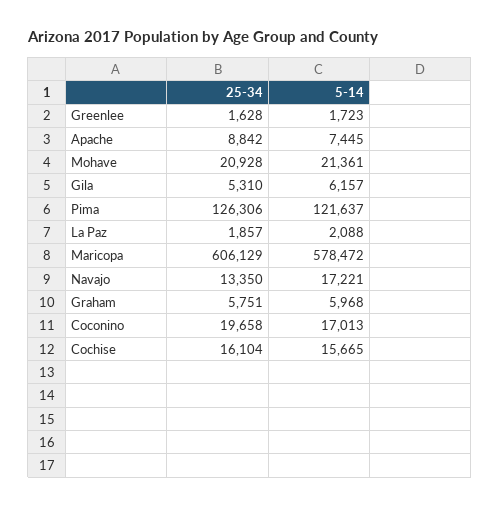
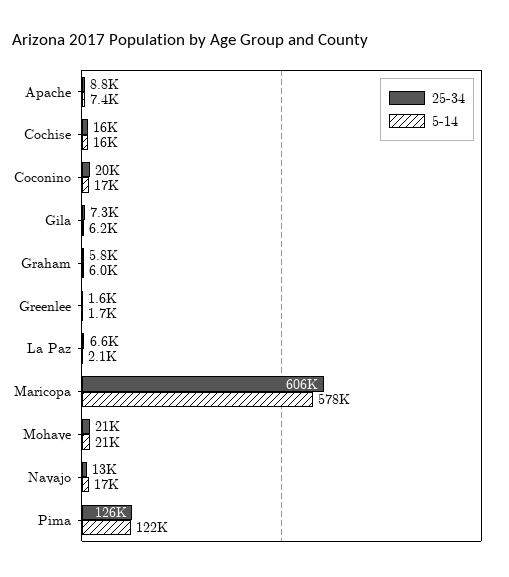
  {
    "25-34": {
      "Greenlee": 1628,
      "Apache": 8842,
      "Mohave": 20928,
-     "Gila": 5310,
+     "Gila": 7300,
      "Pima": 126306,
-     "La Paz": 1857,
+     "La Paz": 6600,
      "Maricopa": 606129,
      "Navajo": 13350,
      "Graham": 5751,
      "Coconino": 19658,
      "Cochise": 16104
    },
    "5-14": {
      "Greenlee": 1723,
      "Apache": 7445,
      "Mohave": 21361,
      "Gila": 6157,
      "Pima": 121637,
      "La Paz": 2088,
      "Maricopa": 578472,
      "Navajo": 17221,
      "Graham": 5968,
      "Coconino": 17013,
      "Cochise": 15665
    }
  }

